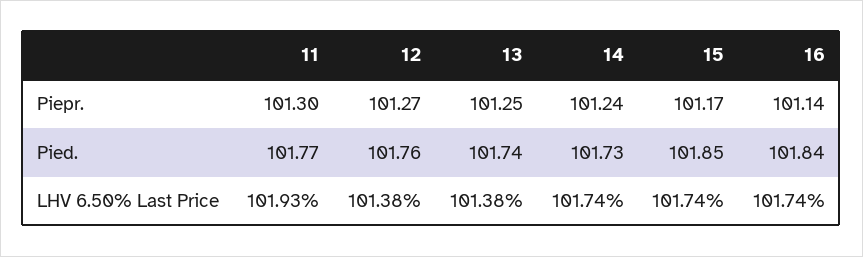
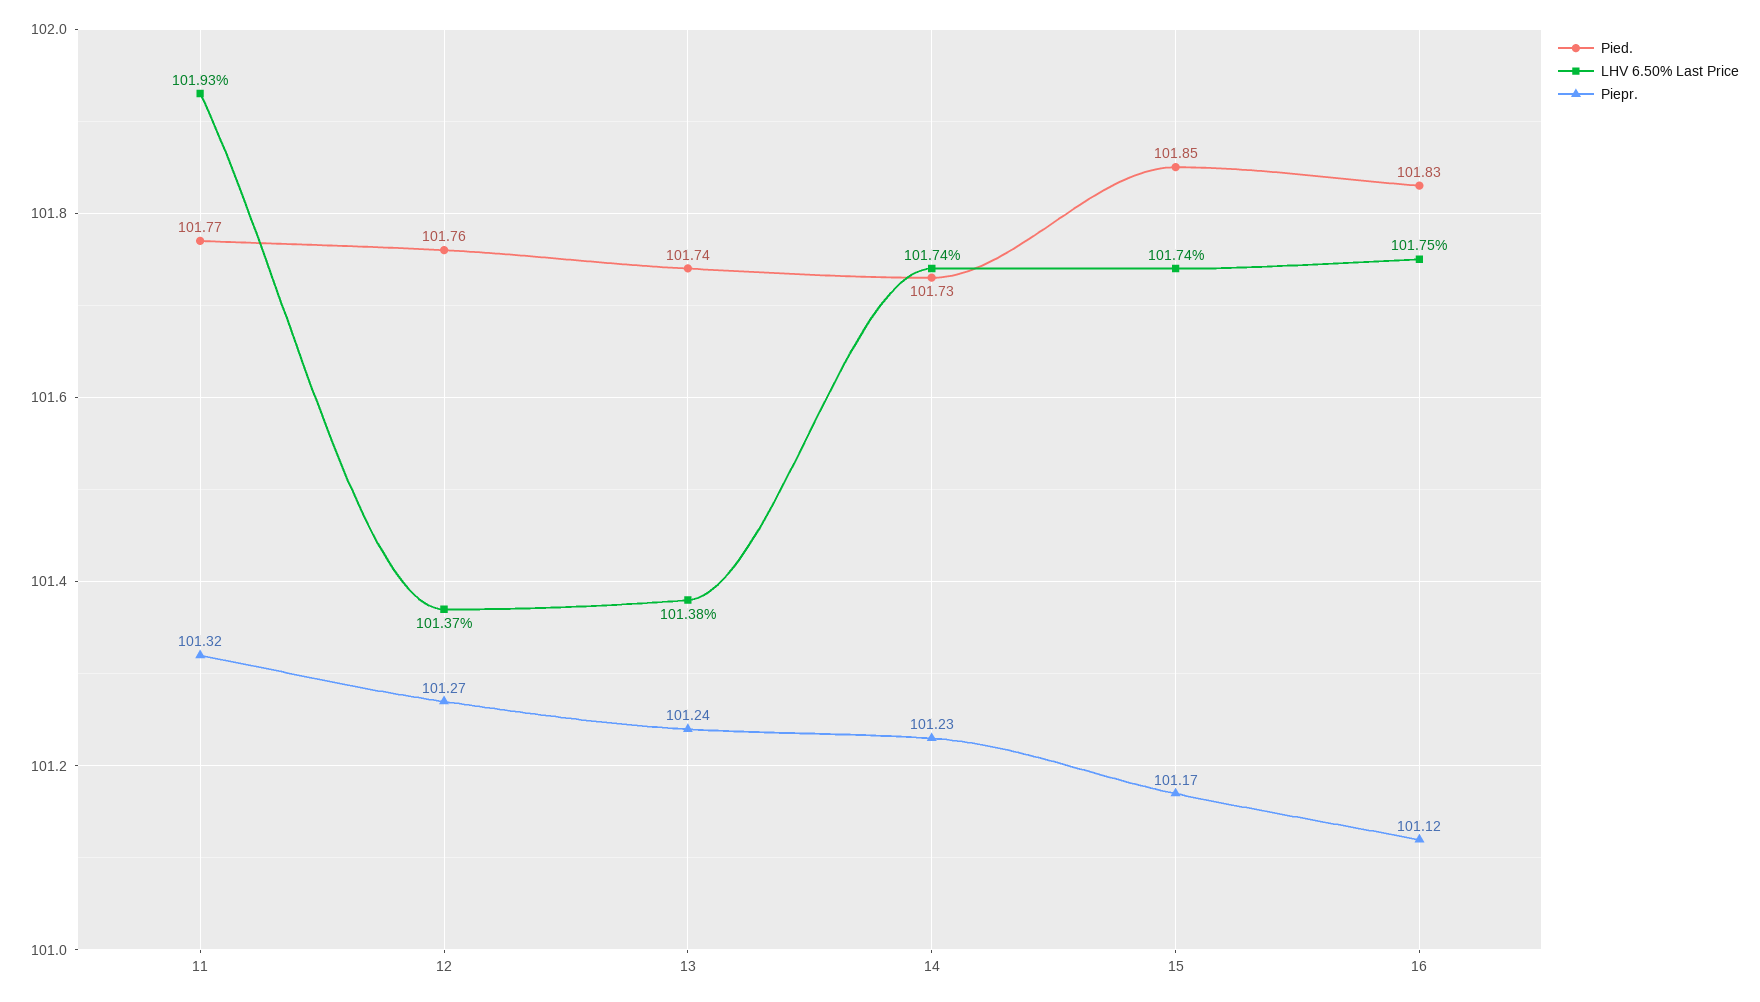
  {
    "Piepr.": {
-     "11": 101.3,
+     "11": 101.32,
      "12": 101.27,
-     "13": 101.25,
+     "13": 101.24,
-     "14": 101.24,
+     "14": 101.23,
      "15": 101.17,
-     "16": 101.14
+     "16": 101.12
    },
    "Pied.": {
      "11": 101.77,
      "12": 101.76,
      "13": 101.74,
      "14": 101.73,
      "15": 101.85,
-     "16": 101.84
+     "16": 101.83
    },
    "LHV 6.50% Last Price": {
      "11": 101.93,
-     "12": 101.38,
+     "12": 101.37,
      "13": 101.38,
      "14": 101.74,
      "15": 101.74,
-     "16": 101.74
+     "16": 101.75
    }
  }

